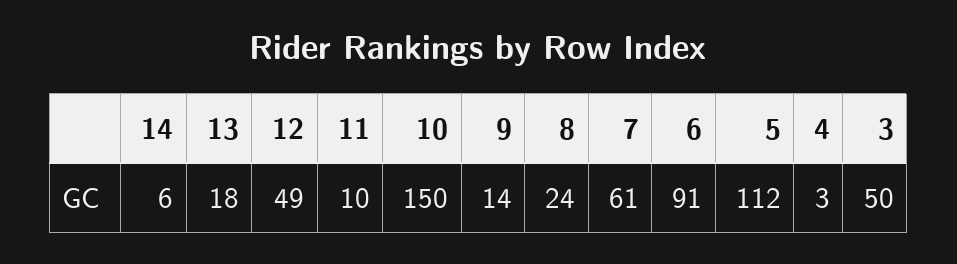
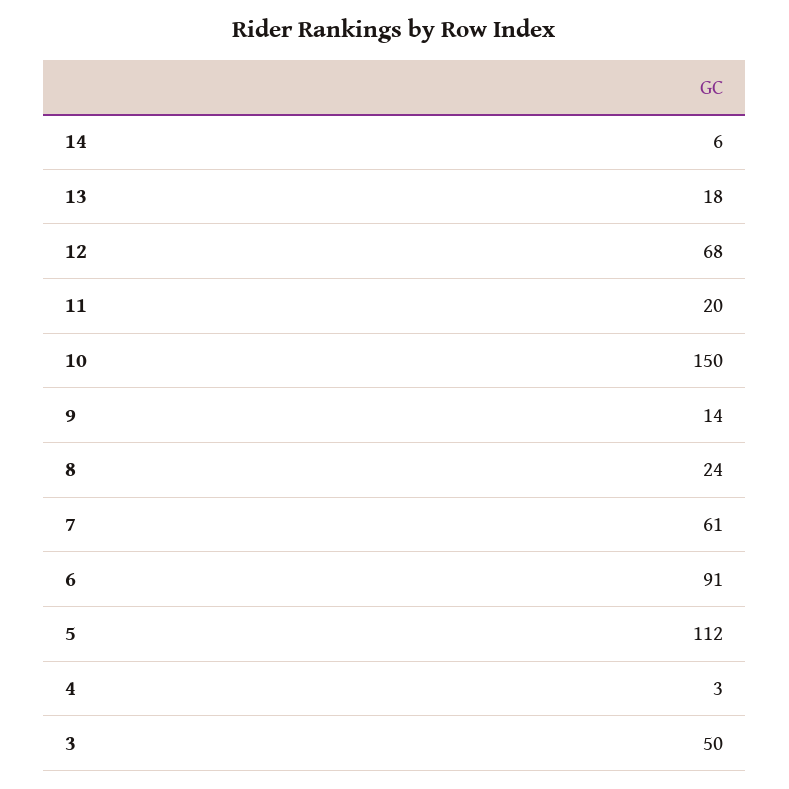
  {
    "14": 6,
    "13": 18,
-   "12": 49,
+   "12": 68,
-   "11": 10,
+   "11": 20,
    "10": 150,
    "9": 14,
    "8": 24,
    "7": 61,
    "6": 91,
    "5": 112,
    "4": 3,
    "3": 50
  }

